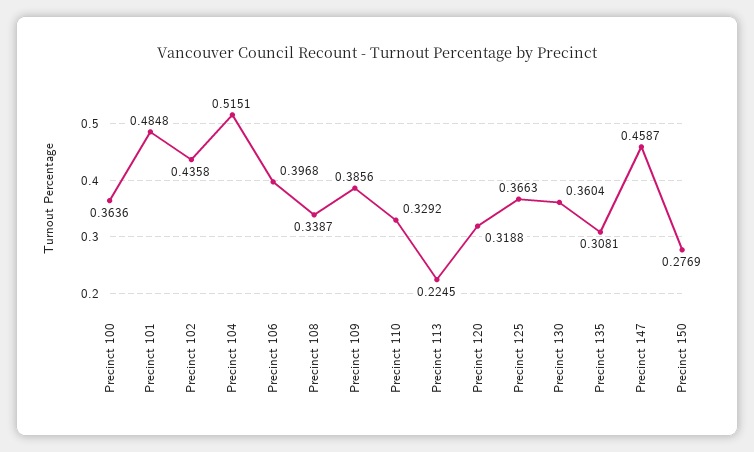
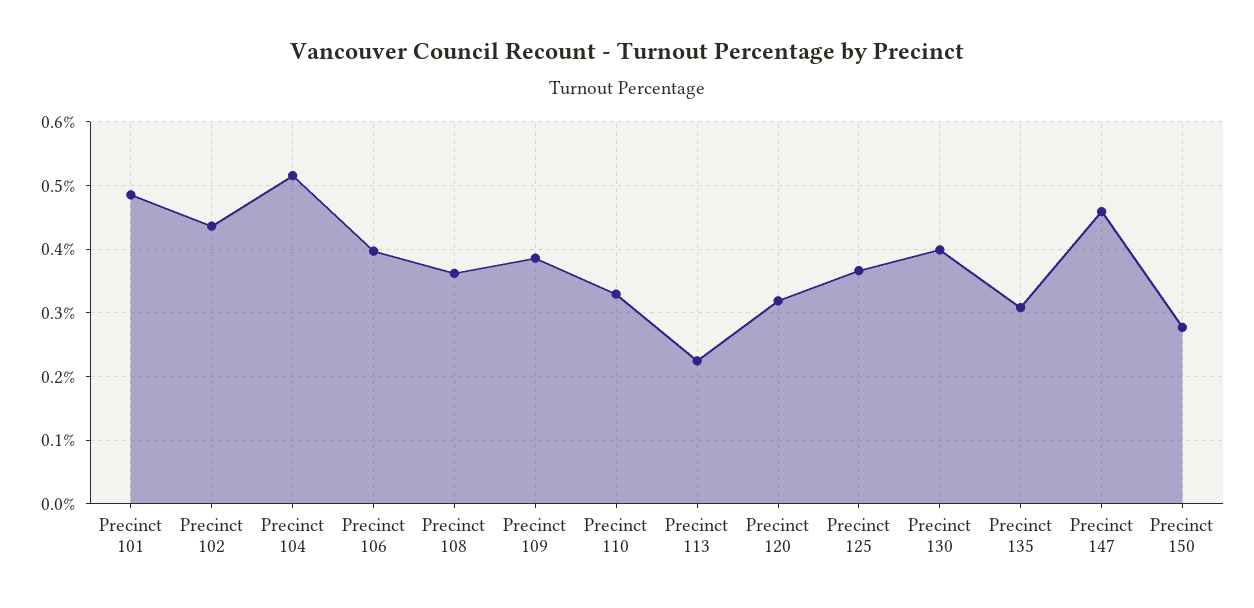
  {
-   "Precinct 100": 0.3636,
    "Precinct 101": 0.4848,
    "Precinct 102": 0.4358,
    "Precinct 104": 0.5151,
    "Precinct 106": 0.3968,
-   "Precinct 108": 0.3387,
+   "Precinct 108": 0.36,
    "Precinct 109": 0.3856,
    "Precinct 110": 0.3292,
    "Precinct 113": 0.2245,
    "Precinct 120": 0.3188,
    "Precinct 125": 0.3663,
-   "Precinct 130": 0.3604,
+   "Precinct 130": 0.4,
    "Precinct 135": 0.3081,
    "Precinct 147": 0.4587,
    "Precinct 150": 0.2769
  }

